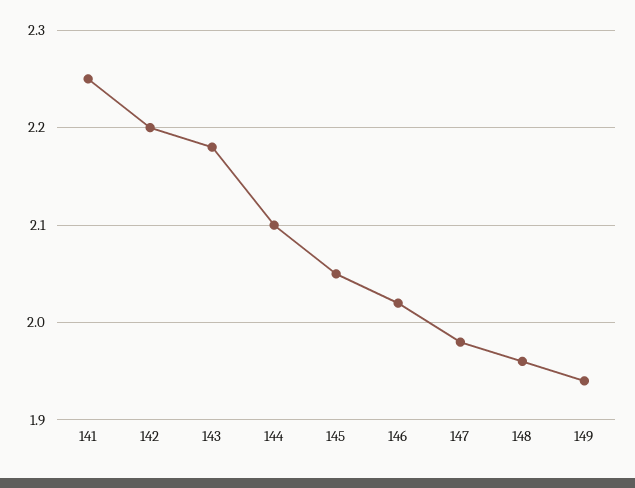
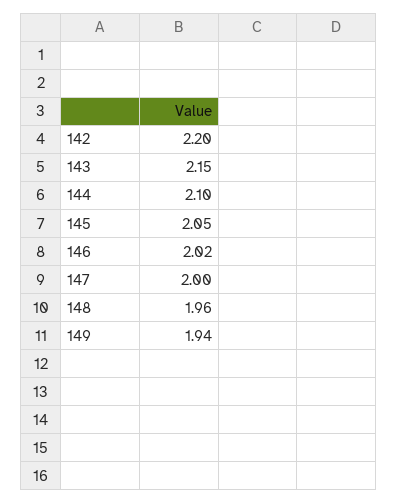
  {
-   "141": 2.25,
    "142": 2.2,
-   "143": 2.18,
+   "143": 2.15,
    "144": 2.1,
    "145": 2.05,
    "146": 2.02,
-   "147": 1.98,
+   "147": 2,
    "148": 1.96,
    "149": 1.94
  }

